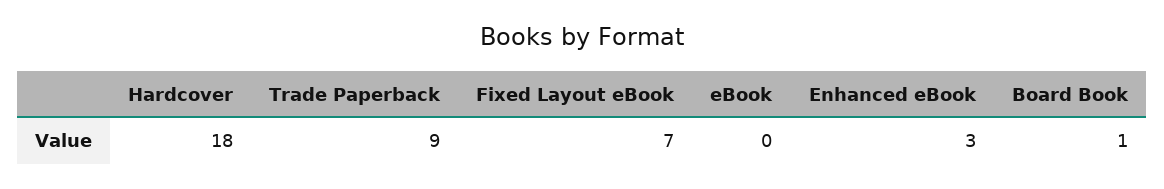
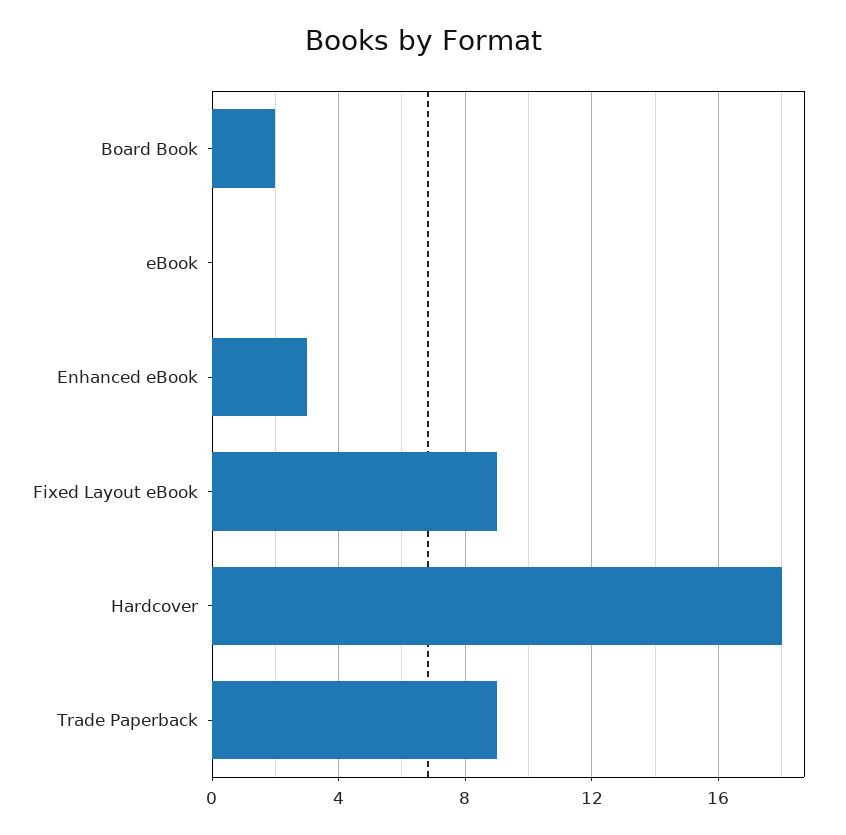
  {
    "Hardcover": 18,
    "Trade Paperback": 9,
-   "Fixed Layout eBook": 7,
+   "Fixed Layout eBook": 9,
    "eBook": 0,
    "Enhanced eBook": 3,
-   "Board Book": 1
+   "Board Book": 2
  }

